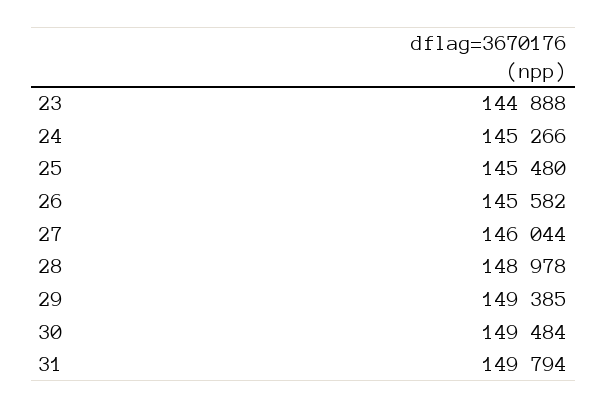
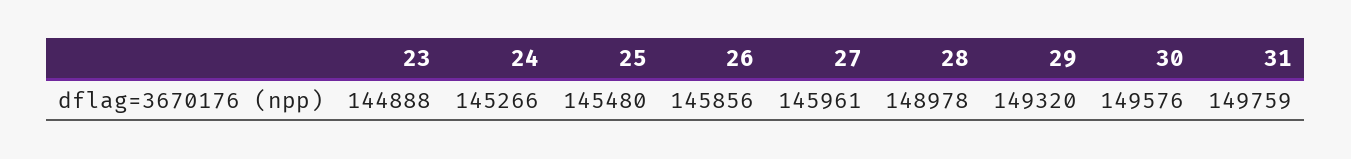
  {
    "23": 144888,
    "24": 145266,
    "25": 145480,
-   "26": 145582,
+   "26": 145856,
-   "27": 146044,
+   "27": 145961,
    "28": 148978,
-   "29": 149385,
+   "29": 149320,
-   "30": 149484,
+   "30": 149576,
-   "31": 149794
+   "31": 149759
  }

